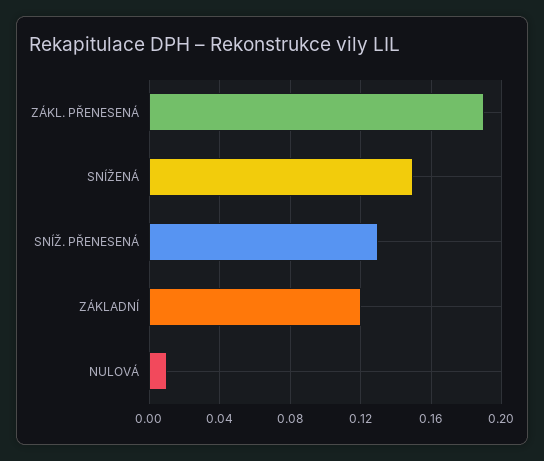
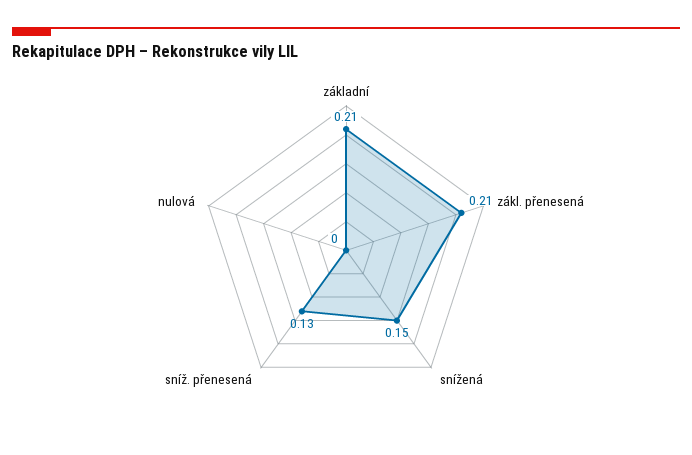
  {
-   "ZÁKL. PŘENESENÁ": 0.19,
+   "ZÁKL. PŘENESENÁ": 0.21,
    "SNÍŽENÁ": 0.15,
    "SNÍŽ. PŘENESENÁ": 0.13,
-   "ZÁKLADNÍ": 0.12,
+   "ZÁKLADNÍ": 0.21,
-   "NULOVÁ": 0.01
+   "NULOVÁ": 0
  }

